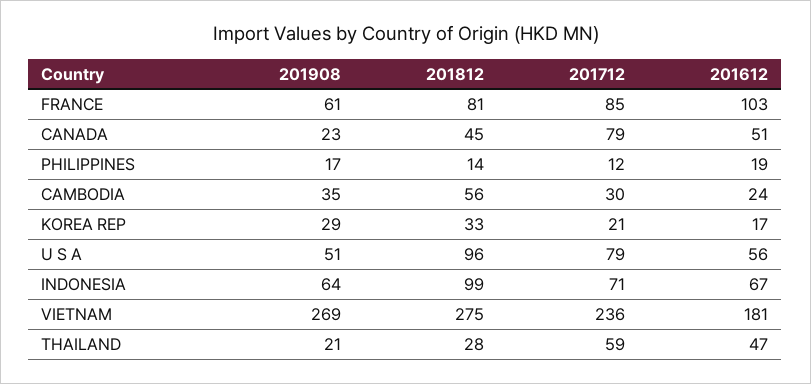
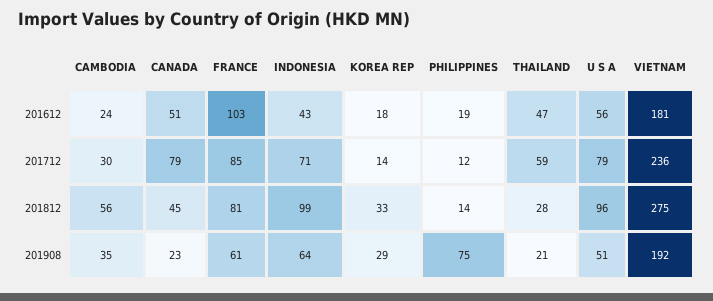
  {
    "201908": {
      "FRANCE": 61,
      "CANADA": 23,
-     "PHILIPPINES": 17,
+     "PHILIPPINES": 75,
      "CAMBODIA": 35,
      "KOREA REP": 29,
      "U S A": 51,
      "INDONESIA": 64,
-     "VIETNAM": 269,
+     "VIETNAM": 192,
      "THAILAND": 21
    },
    "201812": {
      "FRANCE": 81,
      "CANADA": 45,
      "PHILIPPINES": 14,
      "CAMBODIA": 56,
      "KOREA REP": 33,
      "U S A": 96,
      "INDONESIA": 99,
      "VIETNAM": 275,
      "THAILAND": 28
    },
    "201712": {
      "FRANCE": 85,
      "CANADA": 79,
      "PHILIPPINES": 12,
      "CAMBODIA": 30,
-     "KOREA REP": 21,
+     "KOREA REP": 14,
      "U S A": 79,
      "INDONESIA": 71,
      "VIETNAM": 236,
      "THAILAND": 59
    },
    "201612": {
      "FRANCE": 103,
      "CANADA": 51,
      "PHILIPPINES": 19,
      "CAMBODIA": 24,
-     "KOREA REP": 17,
+     "KOREA REP": 18,
      "U S A": 56,
-     "INDONESIA": 67,
+     "INDONESIA": 43,
      "VIETNAM": 181,
      "THAILAND": 47
    }
  }

